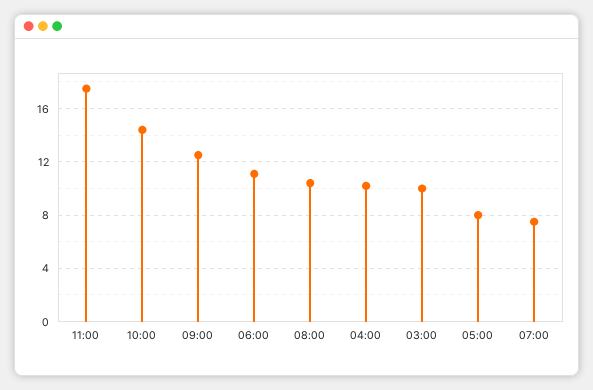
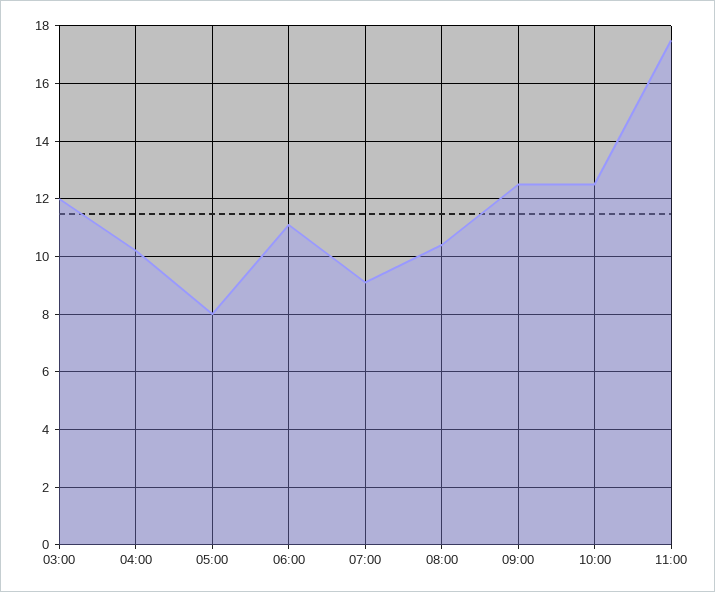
  {
    "11:00": 17.5,
-   "10:00": 14.5,
+   "10:00": 12.5,
    "09:00": 12.5,
    "06:00": 11,
    "08:00": 10.5,
    "04:00": 10,
-   "03:00": 10,
+   "03:00": 12,
    "05:00": 8,
-   "07:00": 7.5
+   "07:00": 9
  }

